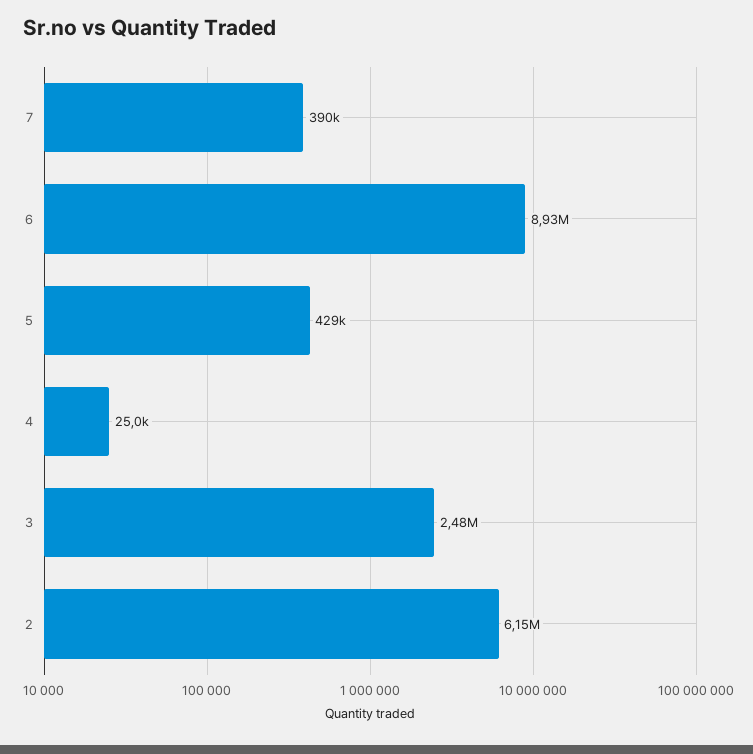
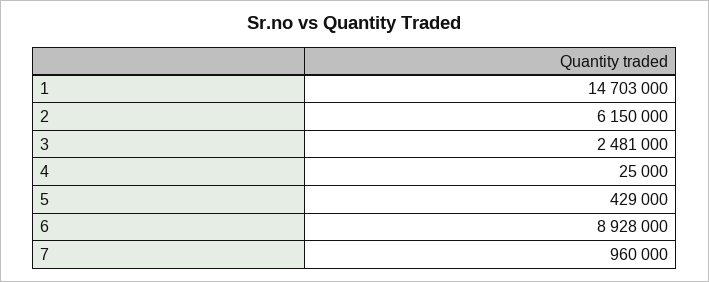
  {
-   "7": 390000,
+   "7": 960000,
    "6": 8928000,
    "5": 429000,
    "4": 25000,
    "3": 2481000,
-   "2": 6150000
+   "2": 6150000,
+   "1": 14703000
  }

